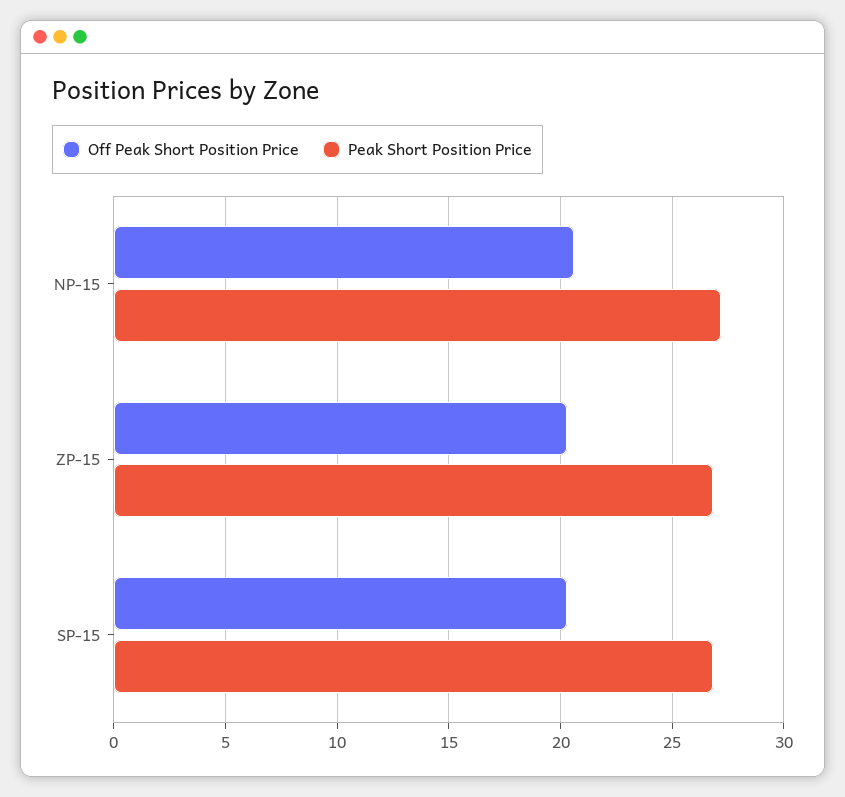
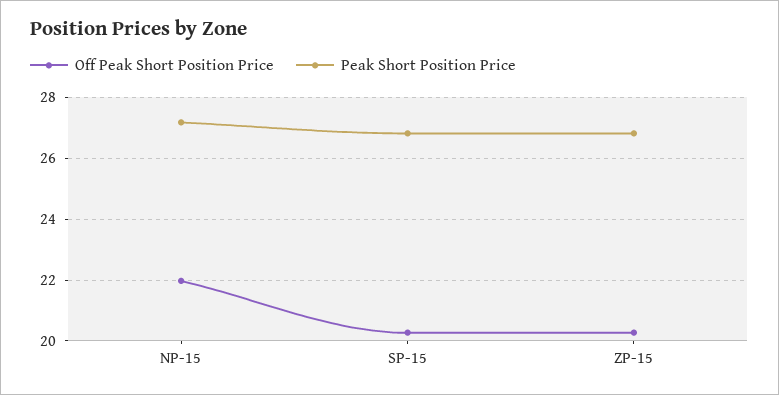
  {
    "Off Peak Short Position Price": {
-     "NP-15": 20.5,
+     "NP-15": 22,
      "ZP-15": 20.2,
      "SP-15": 20.2
    },
    "Peak Short Position Price": {
      "NP-15": 27.2,
      "ZP-15": 26.8,
      "SP-15": 26.8
    }
  }

